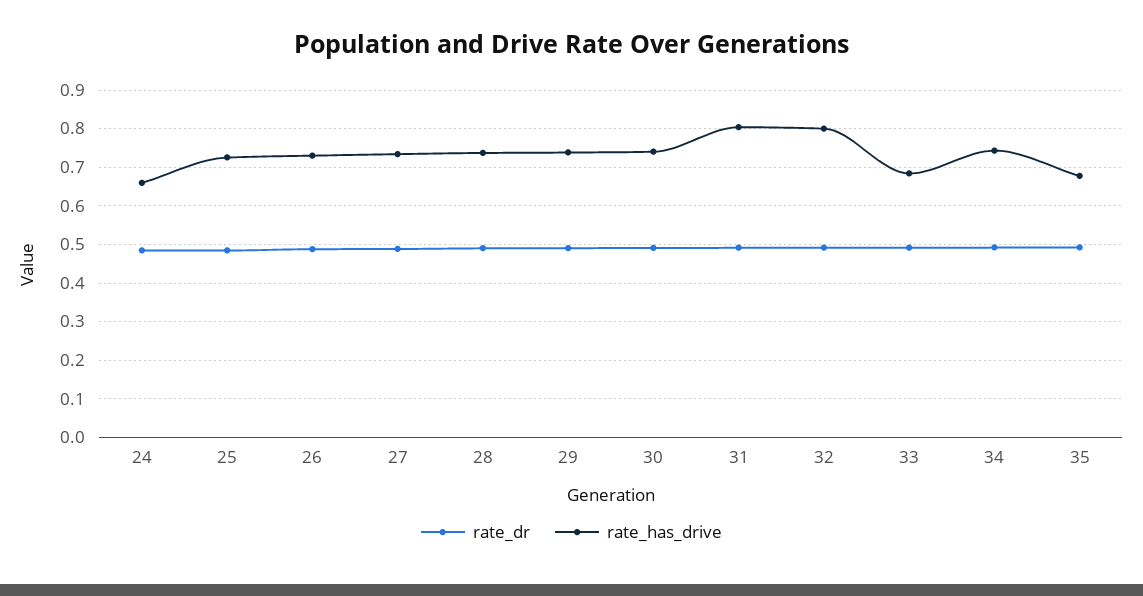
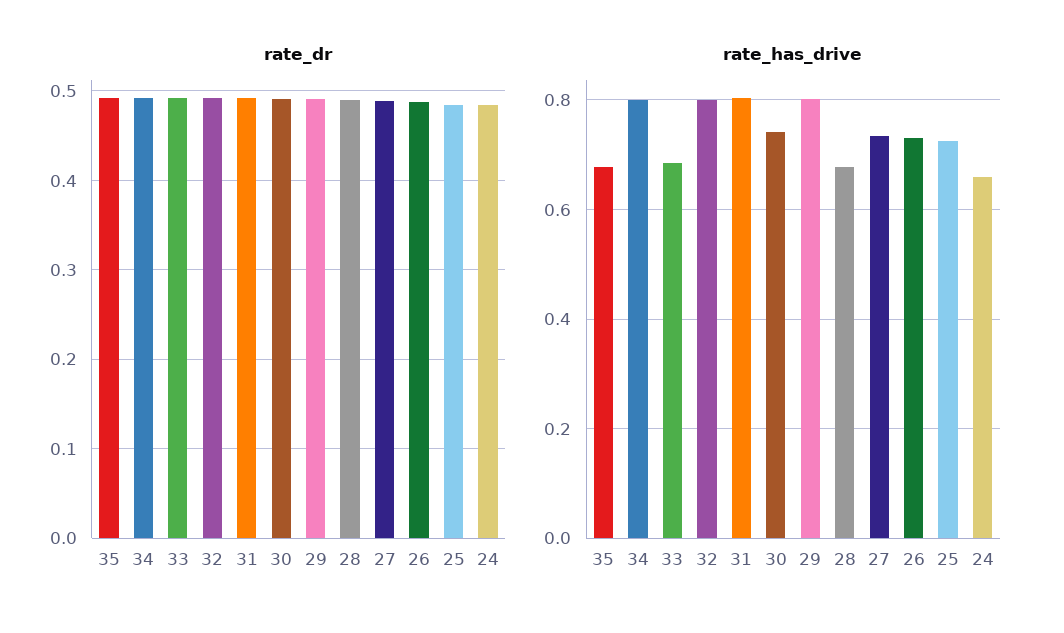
  {
    "rate_dr": {
      "24": 0.48,
      "25": 0.48,
      "26": 0.49,
      "27": 0.49,
      "28": 0.49,
      "29": 0.49,
      "30": 0.49,
      "31": 0.49,
      "32": 0.49,
      "33": 0.49,
      "34": 0.49,
      "35": 0.49
    },
    "rate_has_drive": {
      "24": 0.66,
      "25": 0.72,
      "26": 0.74,
      "27": 0.74,
-     "28": 0.74,
+     "28": 0.68,
-     "29": 0.74,
+     "29": 0.8,
      "30": 0.74,
      "31": 0.8,
      "32": 0.8,
      "33": 0.68,
-     "34": 0.74,
+     "34": 0.8,
      "35": 0.68
    }
  }

